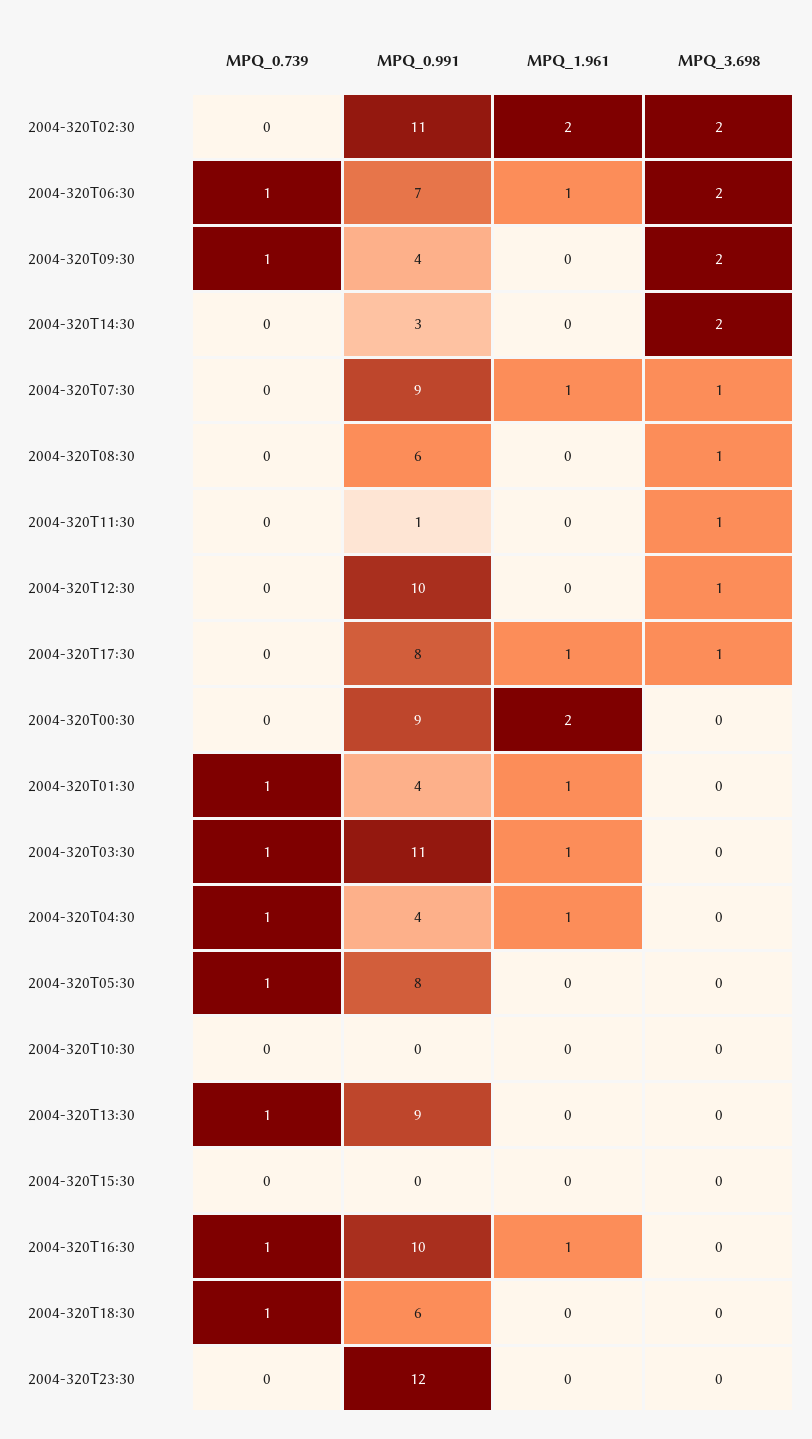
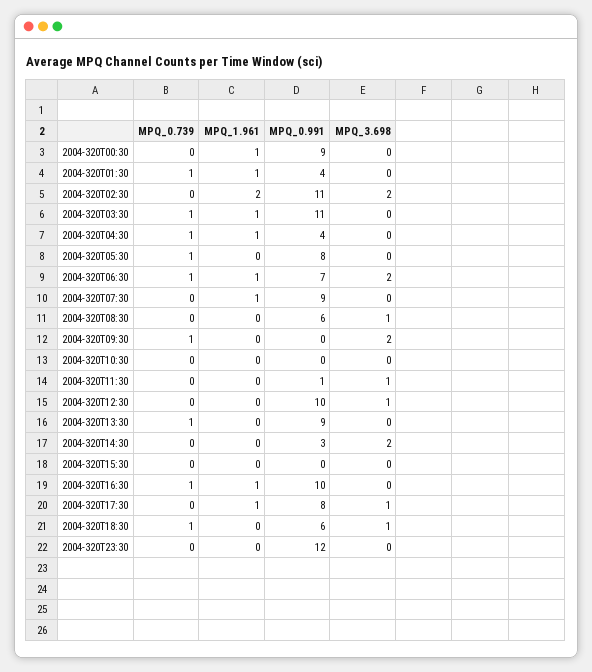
  {
    "MPQ_0.739": {
      "2004-320T02:30": 0,
      "2004-320T06:30": 1,
      "2004-320T09:30": 1,
      "2004-320T14:30": 0,
      "2004-320T07:30": 0,
      "2004-320T08:30": 0,
      "2004-320T11:30": 0,
      "2004-320T12:30": 0,
      "2004-320T17:30": 0,
      "2004-320T00:30": 0,
      "2004-320T01:30": 1,
      "2004-320T03:30": 1,
      "2004-320T04:30": 1,
      "2004-320T05:30": 1,
      "2004-320T10:30": 0,
      "2004-320T13:30": 1,
      "2004-320T15:30": 0,
      "2004-320T16:30": 1,
      "2004-320T18:30": 1,
      "2004-320T23:30": 0
    },
    "MPQ_0.991": {
      "2004-320T02:30": 11,
      "2004-320T06:30": 7,
-     "2004-320T09:30": 4,
+     "2004-320T09:30": 0,
      "2004-320T14:30": 3,
      "2004-320T07:30": 9,
      "2004-320T08:30": 6,
      "2004-320T11:30": 1,
      "2004-320T12:30": 10,
      "2004-320T17:30": 8,
      "2004-320T00:30": 9,
      "2004-320T01:30": 4,
      "2004-320T03:30": 11,
      "2004-320T04:30": 4,
      "2004-320T05:30": 8,
      "2004-320T10:30": 0,
      "2004-320T13:30": 9,
      "2004-320T15:30": 0,
      "2004-320T16:30": 10,
      "2004-320T18:30": 6,
      "2004-320T23:30": 12
    },
    "MPQ_1.961": {
      "2004-320T02:30": 2,
      "2004-320T06:30": 1,
      "2004-320T09:30": 0,
      "2004-320T14:30": 0,
      "2004-320T07:30": 1,
      "2004-320T08:30": 0,
      "2004-320T11:30": 0,
      "2004-320T12:30": 0,
      "2004-320T17:30": 1,
-     "2004-320T00:30": 2,
+     "2004-320T00:30": 1,
      "2004-320T01:30": 1,
      "2004-320T03:30": 1,
      "2004-320T04:30": 1,
      "2004-320T05:30": 0,
      "2004-320T10:30": 0,
      "2004-320T13:30": 0,
      "2004-320T15:30": 0,
      "2004-320T16:30": 1,
      "2004-320T18:30": 0,
      "2004-320T23:30": 0
    },
    "MPQ_3.698": {
      "2004-320T02:30": 2,
      "2004-320T06:30": 2,
      "2004-320T09:30": 2,
      "2004-320T14:30": 2,
-     "2004-320T07:30": 1,
+     "2004-320T07:30": 0,
      "2004-320T08:30": 1,
      "2004-320T11:30": 1,
      "2004-320T12:30": 1,
      "2004-320T17:30": 1,
      "2004-320T00:30": 0,
      "2004-320T01:30": 0,
      "2004-320T03:30": 0,
      "2004-320T04:30": 0,
      "2004-320T05:30": 0,
      "2004-320T10:30": 0,
      "2004-320T13:30": 0,
      "2004-320T15:30": 0,
      "2004-320T16:30": 0,
-     "2004-320T18:30": 0,
+     "2004-320T18:30": 1,
      "2004-320T23:30": 0
    }
  }

